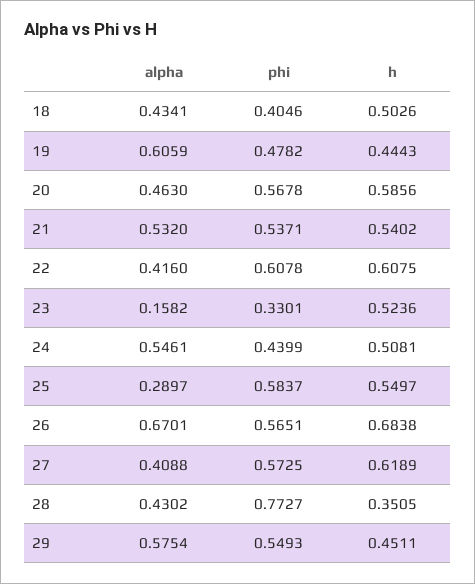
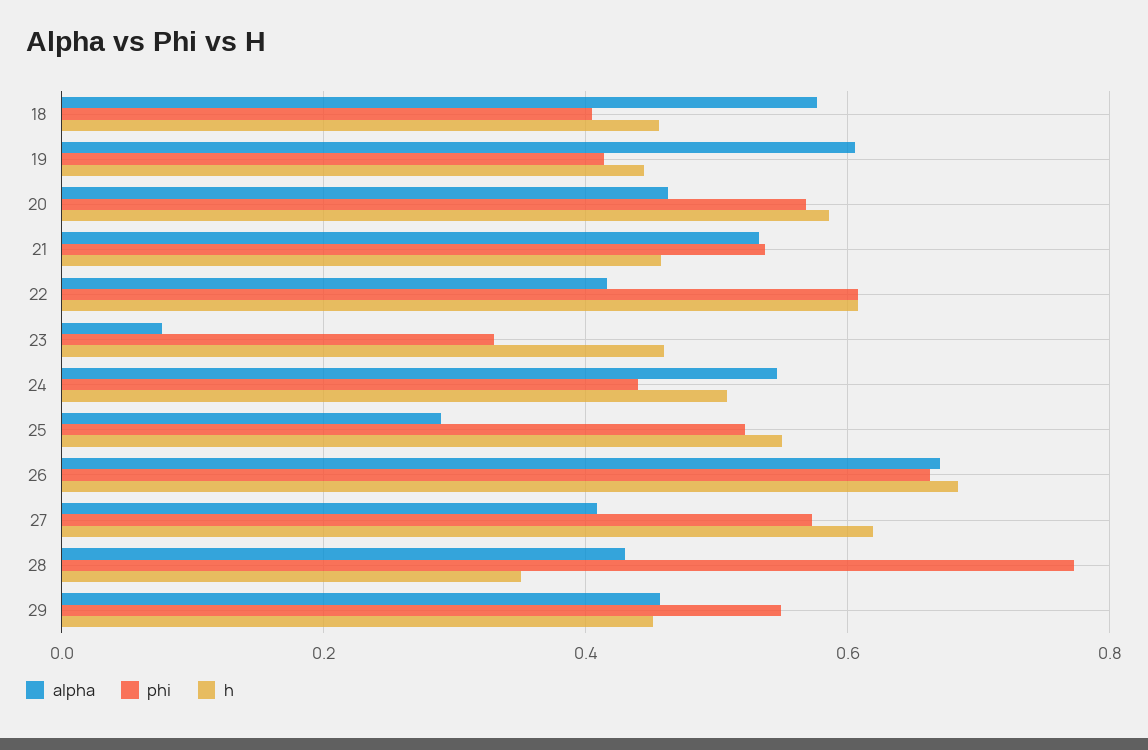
  {
    "alpha": {
-     "18": 0.4341,
+     "18": 0.58,
      "19": 0.6059,
      "20": 0.463,
      "21": 0.532,
      "22": 0.416,
-     "23": 0.1582,
+     "23": 0.08,
      "24": 0.5461,
      "25": 0.2897,
      "26": 0.6701,
      "27": 0.4088,
      "28": 0.4302,
-     "29": 0.5754
+     "29": 0.46
    },
    "phi": {
      "18": 0.4046,
-     "19": 0.4782,
+     "19": 0.42,
      "20": 0.5678,
      "21": 0.5371,
      "22": 0.6078,
      "23": 0.3301,
      "24": 0.4399,
-     "25": 0.5837,
+     "25": 0.52,
-     "26": 0.5651,
+     "26": 0.66,
      "27": 0.5725,
      "28": 0.7727,
      "29": 0.5493
    },
    "h": {
-     "18": 0.5026,
+     "18": 0.46,
      "19": 0.4443,
      "20": 0.5856,
-     "21": 0.5402,
+     "21": 0.46,
      "22": 0.6075,
-     "23": 0.5236,
+     "23": 0.46,
      "24": 0.5081,
      "25": 0.5497,
      "26": 0.6838,
      "27": 0.6189,
      "28": 0.3505,
      "29": 0.4511
    }
  }

